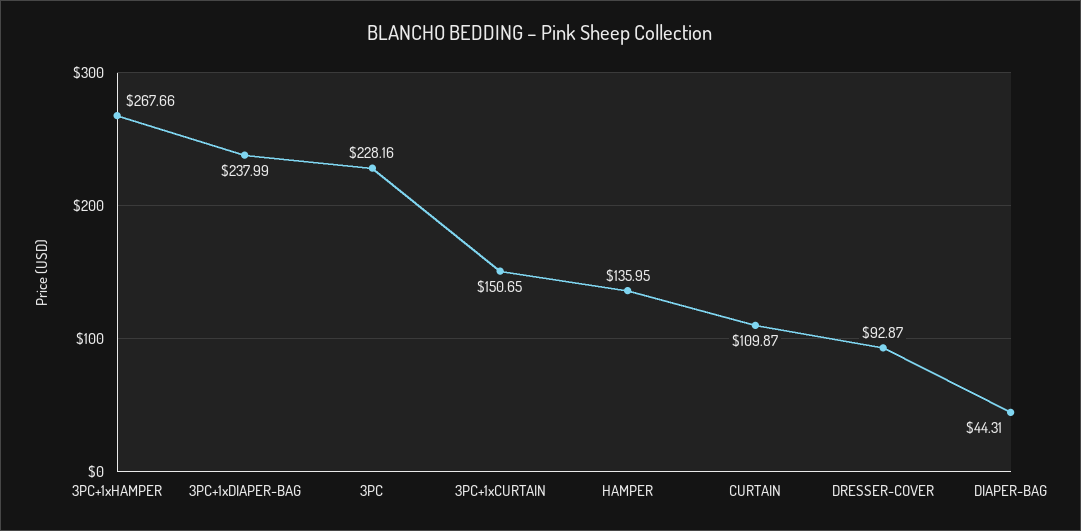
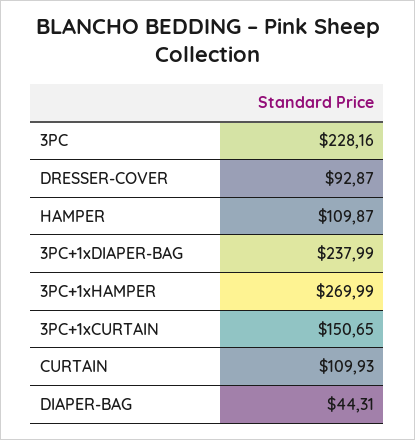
  {
-   "3PC+1xHAMPER": 267.66,
+   "3PC+1xHAMPER": 269.99,
    "3PC+1xDIAPER-BAG": 237.99,
    "3PC": 228.16,
    "3PC+1xCURTAIN": 150.65,
-   "HAMPER": 135.95,
+   "HAMPER": 109.87,
-   "CURTAIN": 109.87,
+   "CURTAIN": 109.93,
    "DRESSER-COVER": 92.87,
    "DIAPER-BAG": 44.31
  }

